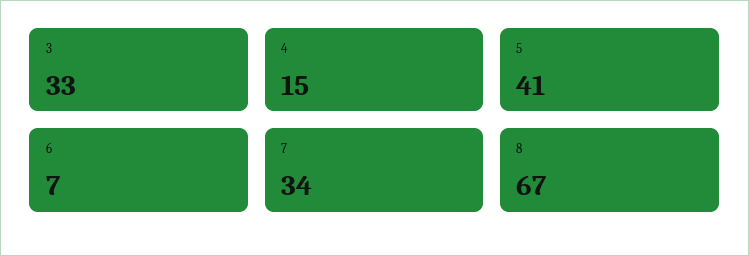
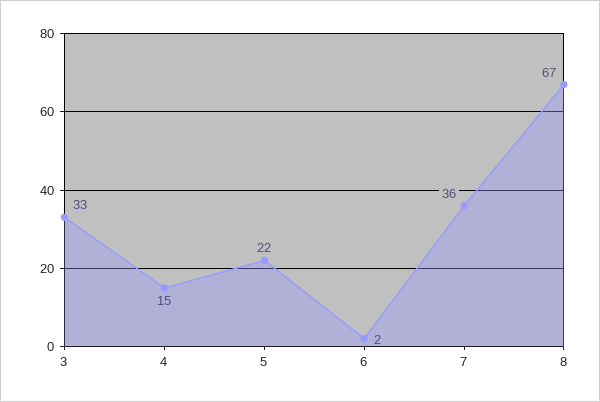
  {
    "3": 33,
    "4": 15,
-   "5": 41,
+   "5": 22,
-   "6": 7,
+   "6": 2,
-   "7": 34,
+   "7": 36,
    "8": 67
  }

